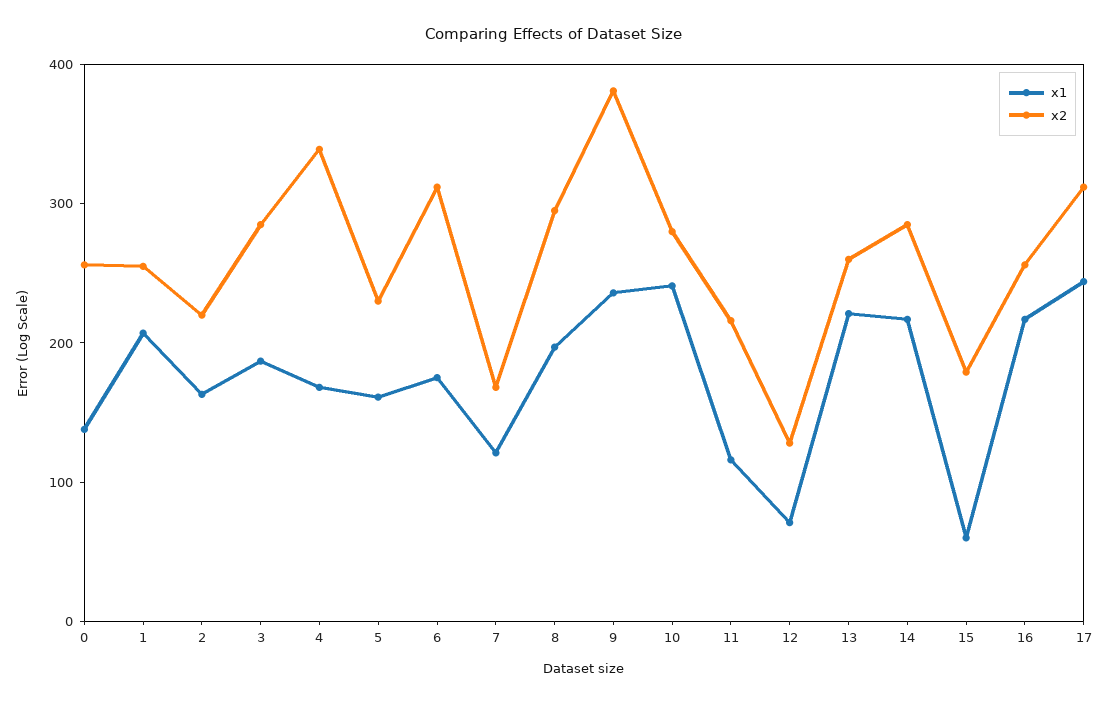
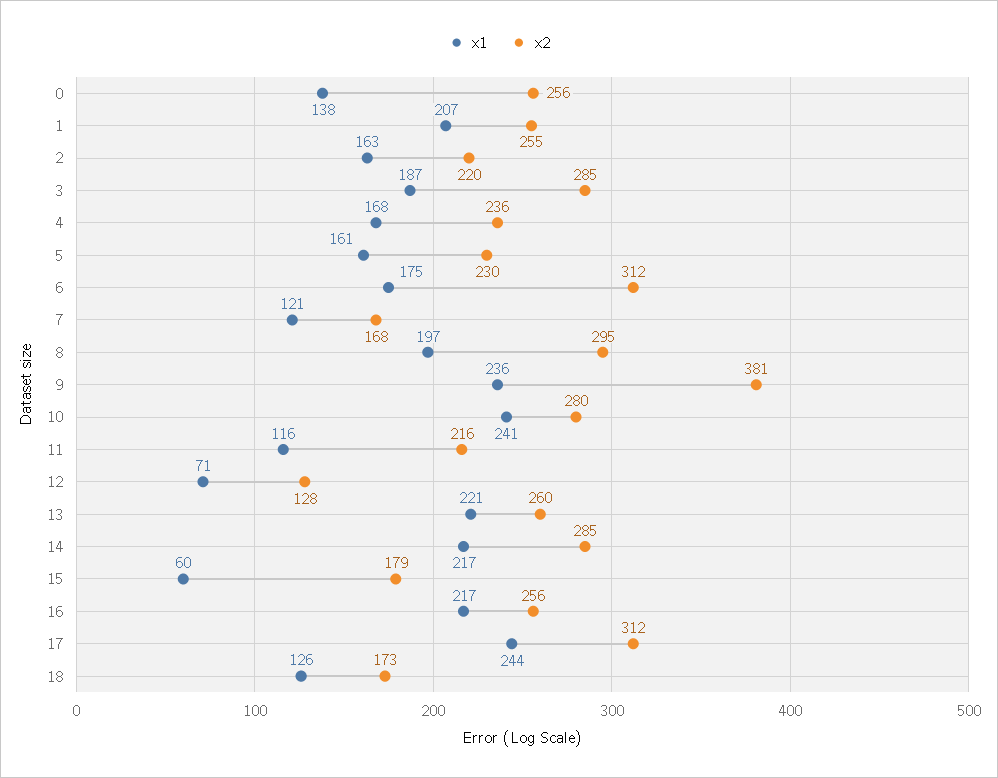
  {
    "x1": {
      "0": 138,
      "1": 207,
      "2": 163,
      "3": 187,
      "4": 168,
      "5": 161,
      "6": 175,
      "7": 121,
      "8": 197,
      "9": 236,
      "10": 241,
      "11": 116,
      "12": 71,
      "13": 221,
      "14": 217,
      "15": 60,
      "16": 217,
-     "17": 244
+     "17": 244,
+     "18": 126
    },
    "x2": {
      "0": 256,
      "1": 255,
      "2": 220,
      "3": 285,
-     "4": 340,
+     "4": 236,
      "5": 230,
      "6": 312,
      "7": 168,
      "8": 295,
      "9": 381,
      "10": 280,
      "11": 216,
      "12": 128,
      "13": 260,
      "14": 285,
      "15": 179,
      "16": 256,
-     "17": 312
+     "17": 312,
+     "18": 173
    }
  }

